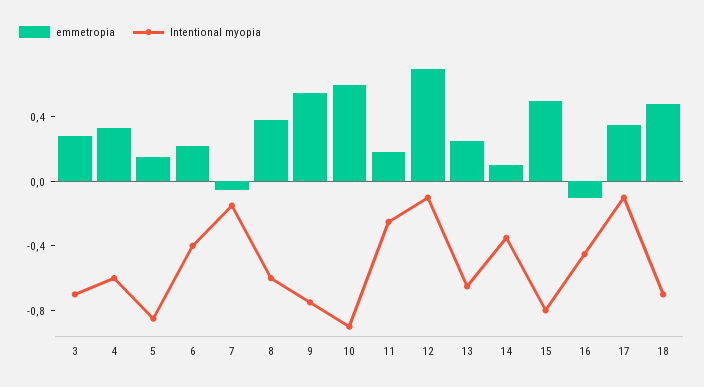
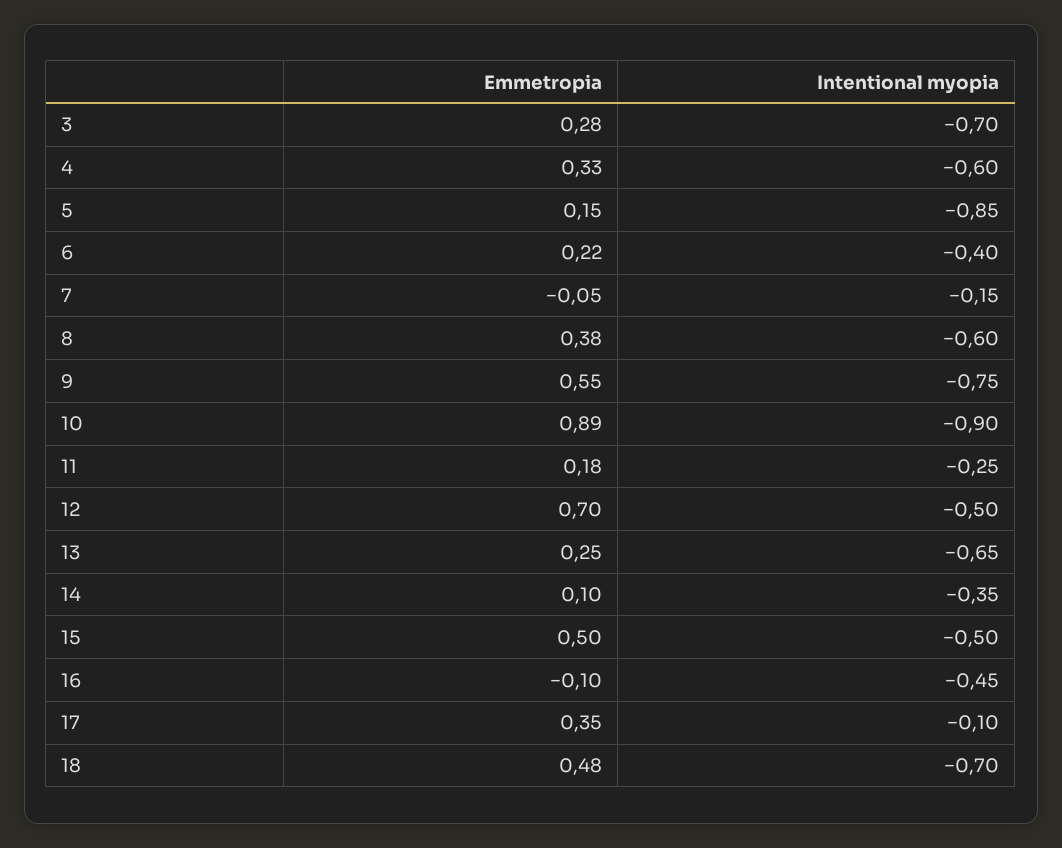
  {
    "emmetropia": {
      "3": 0.28,
      "4": 0.33,
      "5": 0.15,
      "6": 0.22,
      "7": -0.05,
      "8": 0.38,
      "9": 0.55,
-     "10": 0.6,
+     "10": 0.89,
      "11": 0.18,
      "12": 0.7,
      "13": 0.25,
      "14": 0.1,
      "15": 0.5,
      "16": -0.1,
      "17": 0.35,
      "18": 0.48
    },
    "Intentional myopia": {
      "3": -0.7,
      "4": -0.6,
      "5": -0.85,
      "6": -0.4,
      "7": -0.15,
      "8": -0.6,
      "9": -0.75,
      "10": -0.9,
      "11": -0.25,
-     "12": -0.1,
+     "12": -0.5,
      "13": -0.65,
      "14": -0.35,
-     "15": -0.8,
+     "15": -0.5,
      "16": -0.45,
      "17": -0.1,
      "18": -0.7
    }
  }

